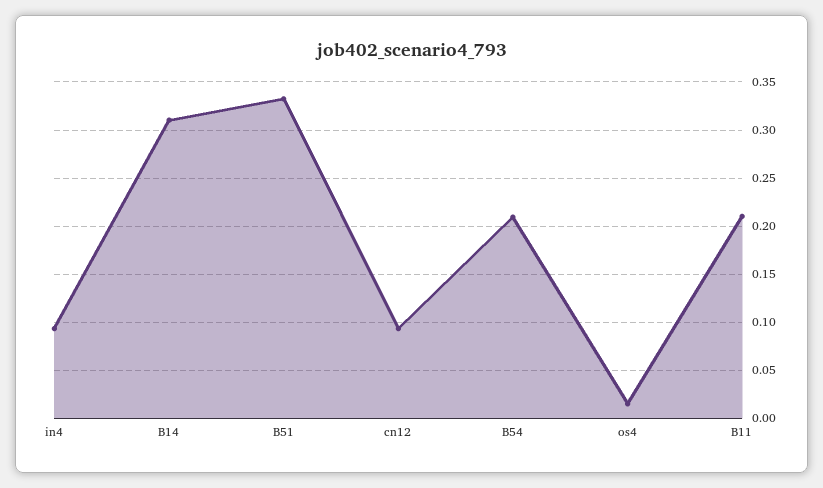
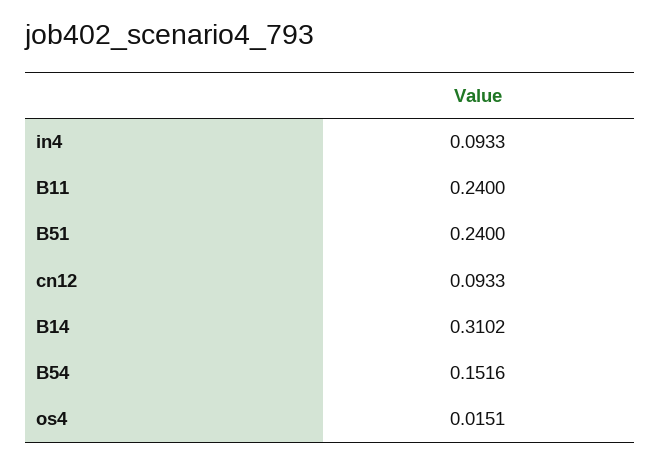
  {
    "in4": 0.0933,
    "B14": 0.3102,
-   "B51": 0.33,
+   "B51": 0.24,
    "cn12": 0.0933,
-   "B54": 0.21,
+   "B54": 0.1516,
    "os4": 0.0151,
-   "B11": 0.21
+   "B11": 0.24
  }

